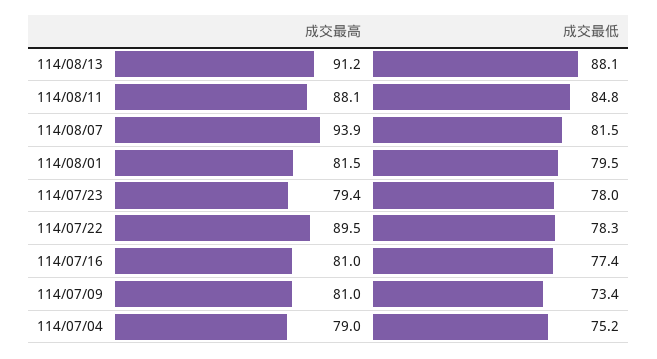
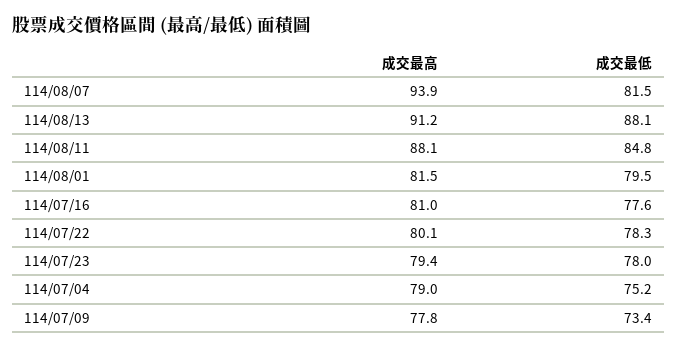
  {
    "成交最高": {
      "114/08/13": 91.2,
      "114/08/11": 88.1,
      "114/08/07": 93.9,
      "114/08/01": 81.5,
      "114/07/23": 79.4,
-     "114/07/22": 89.5,
+     "114/07/22": 80.1,
      "114/07/16": 81,
-     "114/07/09": 81,
+     "114/07/09": 77.8,
      "114/07/04": 79
    },
    "成交最低": {
      "114/08/13": 88.1,
      "114/08/11": 84.8,
      "114/08/07": 81.5,
      "114/08/01": 79.5,
      "114/07/23": 78,
      "114/07/22": 78.3,
-     "114/07/16": 77.4,
+     "114/07/16": 77.6,
      "114/07/09": 73.4,
      "114/07/04": 75.2
    }
  }

